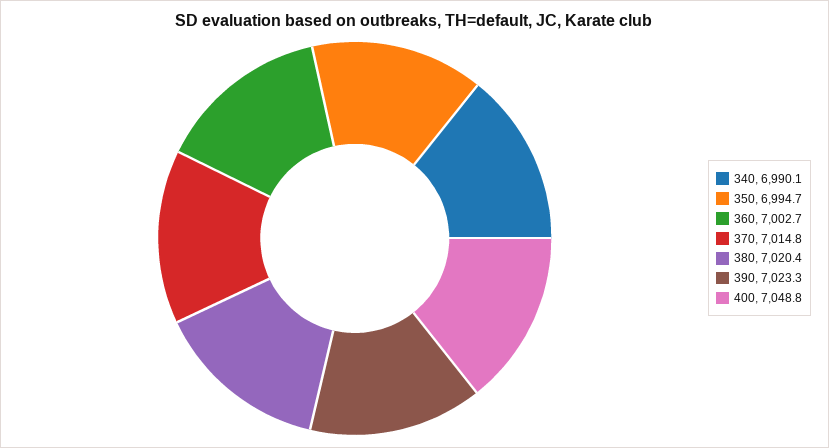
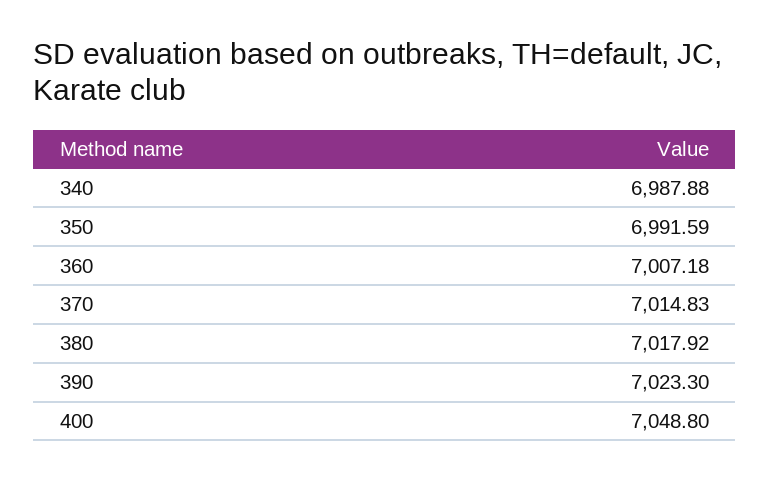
  {
-   "340": 6990.1,
+   "340": 6987.88,
-   "350": 6994.7,
+   "350": 6991.59,
-   "360": 7002.7,
+   "360": 7007.18,
    "370": 7014.83,
-   "380": 7020.4,
+   "380": 7017.92,
    "390": 7023.3,
    "400": 7048.8
  }

